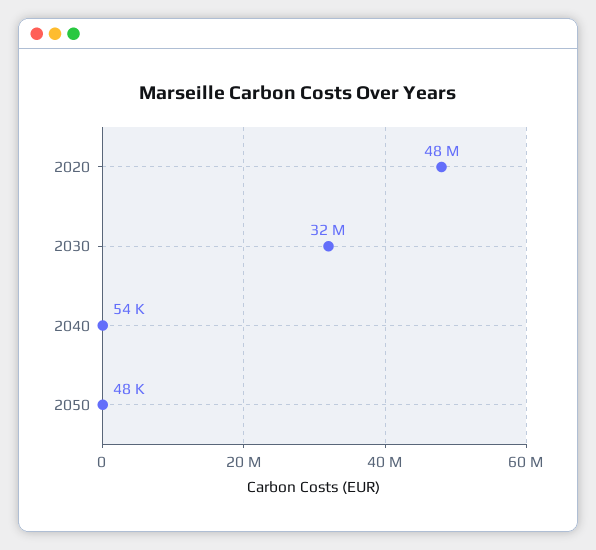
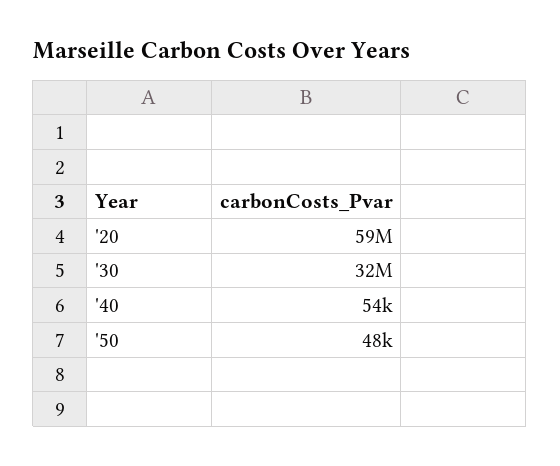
  {
-   "2020": 48000000,
+   "2020": 59000000,
    "2030": 32000000,
    "2040": 54000,
    "2050": 48000
  }

